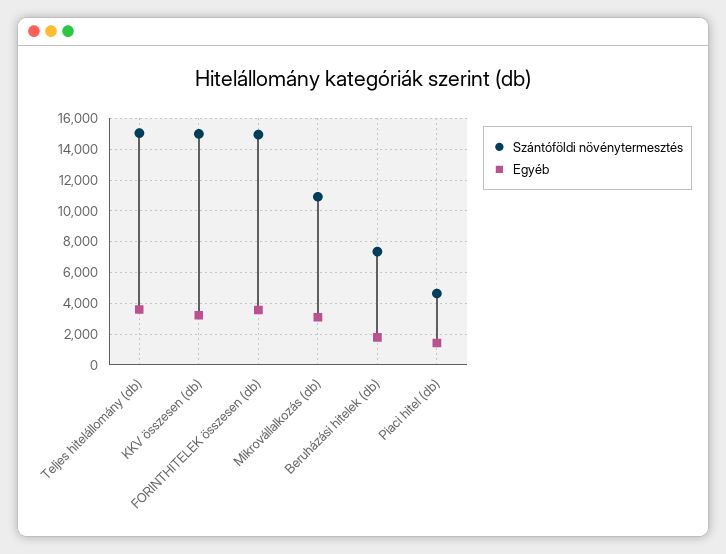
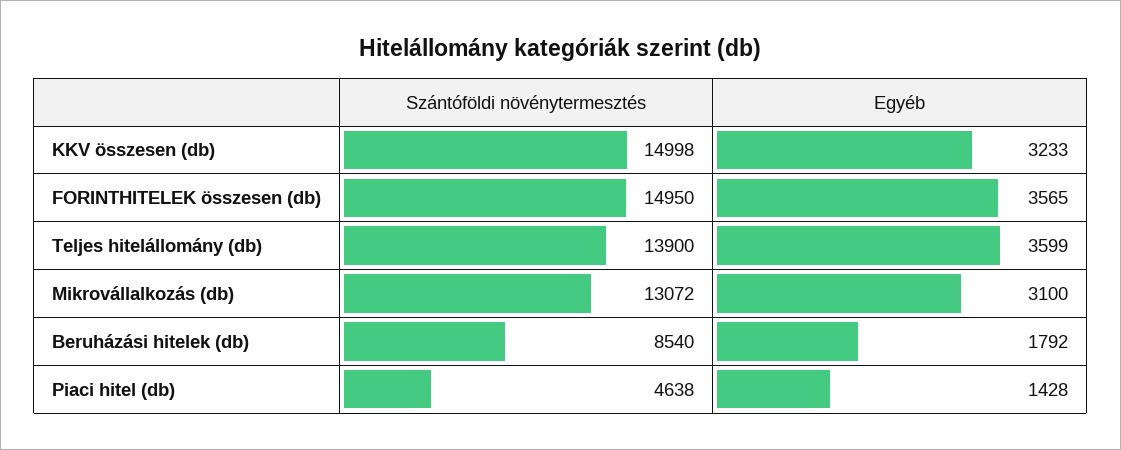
  {
    "Szántóföldi növénytermesztés": {
-     "Teljes hitelállomány (db)": 15000,
+     "Teljes hitelállomány (db)": 13900,
      "KKV összesen (db)": 14998,
      "FORINTHITELEK összesen (db)": 14950,
-     "Mikrovállalkozás (db)": 11000,
+     "Mikrovállalkozás (db)": 13072,
-     "Beruházási hitelek (db)": 7500,
+     "Beruházási hitelek (db)": 8540,
      "Piaci hitel (db)": 4638
    },
    "Egyéb": {
      "Teljes hitelállomány (db)": 3599,
      "KKV összesen (db)": 3233,
      "FORINTHITELEK összesen (db)": 3565,
      "Mikrovállalkozás (db)": 3100,
      "Beruházási hitelek (db)": 1792,
      "Piaci hitel (db)": 1428
    }
  }

